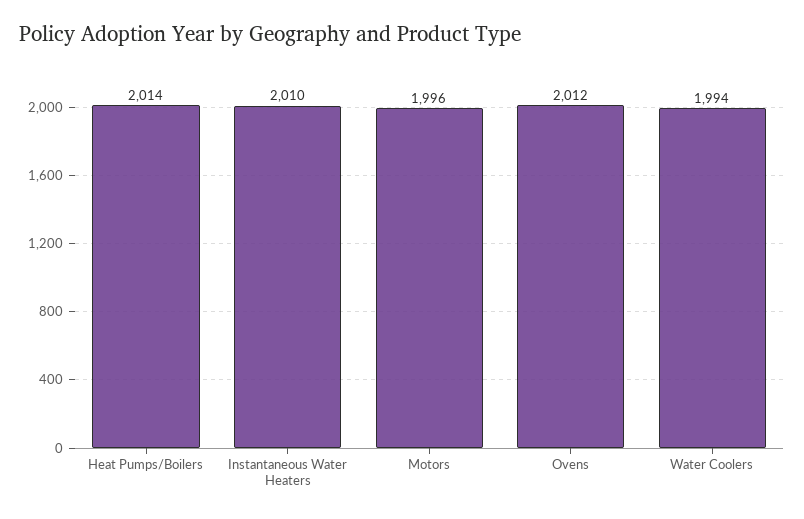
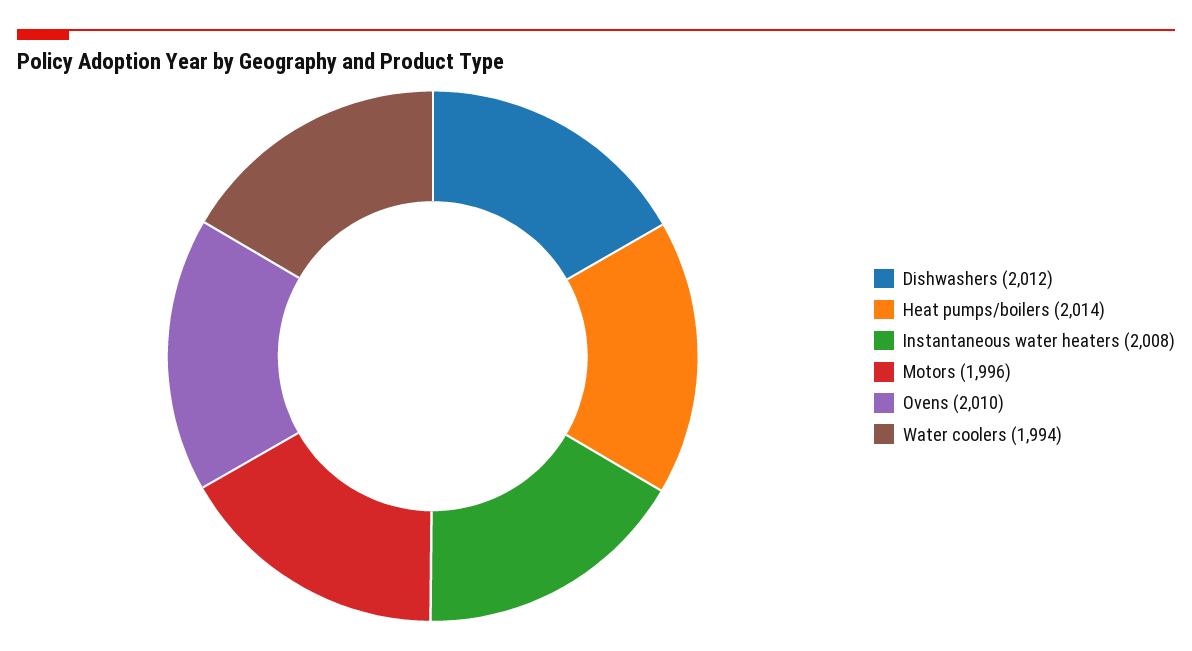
  {
    "Heat Pumps/Boilers": 2014,
-   "Instantaneous Water Heaters": 2010,
+   "Instantaneous Water Heaters": 2008,
    "Motors": 1996,
-   "Ovens": 2012,
+   "Ovens": 2010,
-   "Water Coolers": 1994
+   "Water Coolers": 1994,
+   "Dishwashers": 2012
  }

